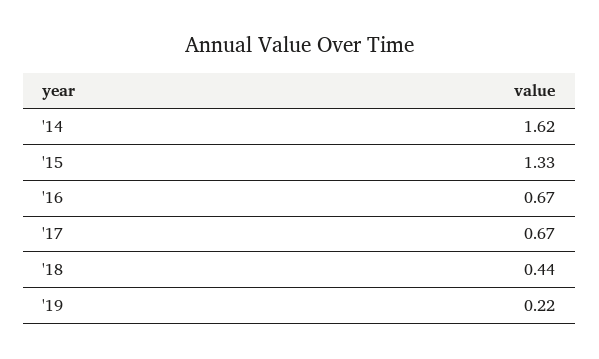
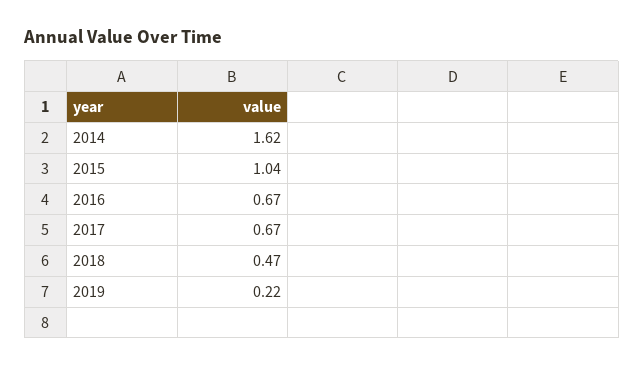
  {
    "'14": 1.62,
-   "'15": 1.33,
+   "'15": 1.04,
    "'16": 0.67,
    "'17": 0.67,
-   "'18": 0.44,
+   "'18": 0.47,
    "'19": 0.22
  }

